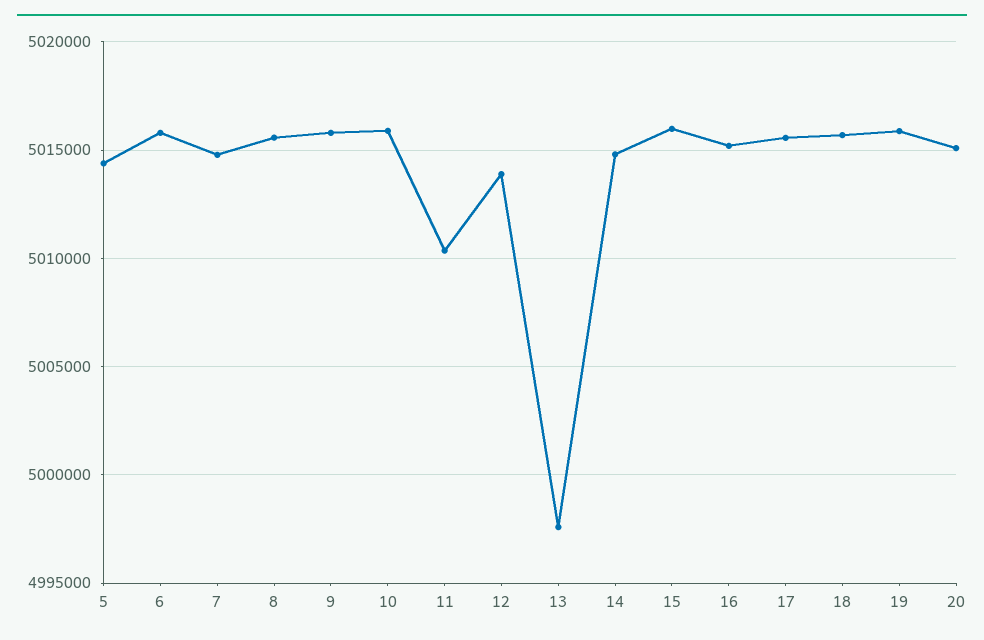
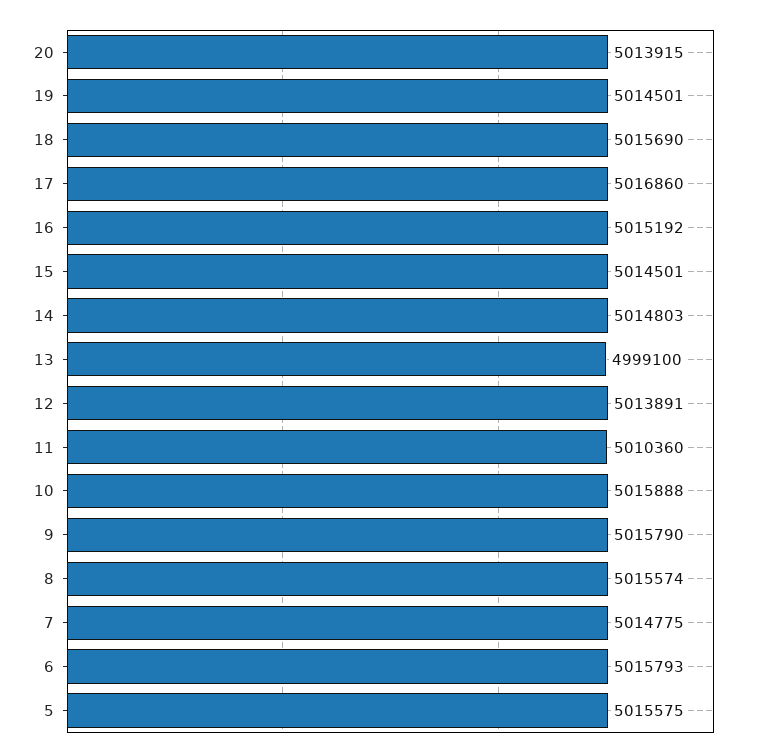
  {
-   "5": 5014500,
+   "5": 5015575,
    "6": 5015793,
    "7": 5014775,
    "8": 5015574,
    "9": 5015790,
    "10": 5015888,
    "11": 5010360,
    "12": 5013891,
-   "13": 4997500,
+   "13": 4999100,
    "14": 5014803,
-   "15": 5016000,
+   "15": 5014501,
    "16": 5015192,
-   "17": 5015500,
+   "17": 5016860,
    "18": 5015690,
-   "19": 5016000,
+   "19": 5014501,
-   "20": 5015000
+   "20": 5013915
  }

